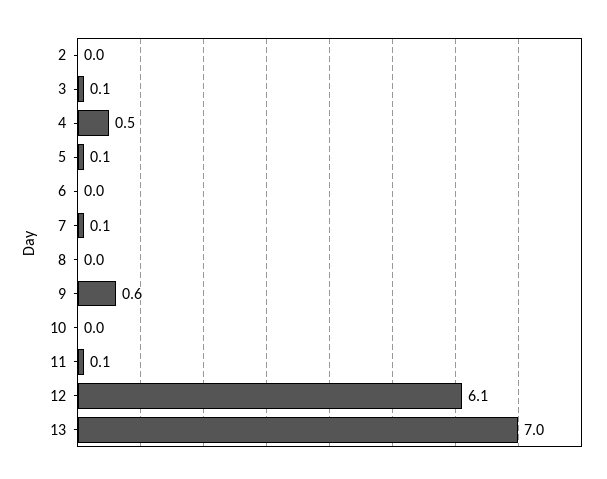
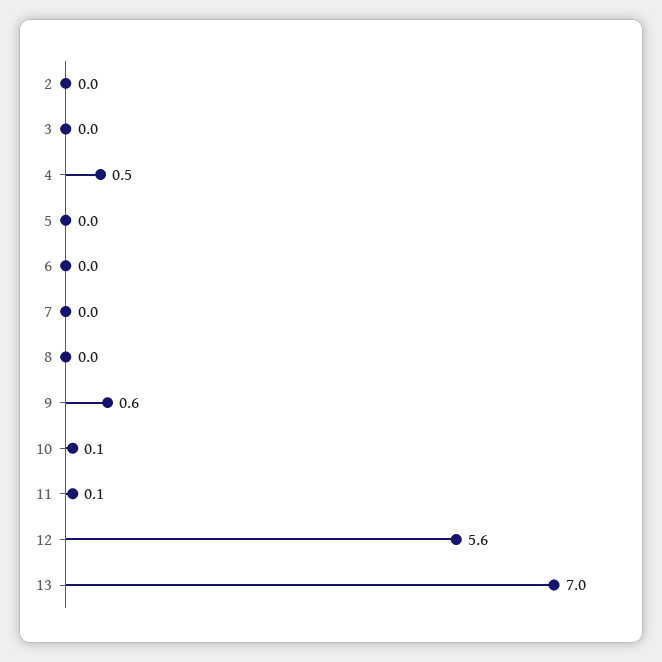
  {
    "2": 0,
-   "3": 0.1,
+   "3": 0,
    "4": 0.5,
-   "5": 0.1,
+   "5": 0,
    "6": 0,
-   "7": 0.1,
+   "7": 0,
    "8": 0,
    "9": 0.6,
-   "10": 0,
+   "10": 0.1,
    "11": 0.1,
-   "12": 6.1,
+   "12": 5.6,
    "13": 7
  }

